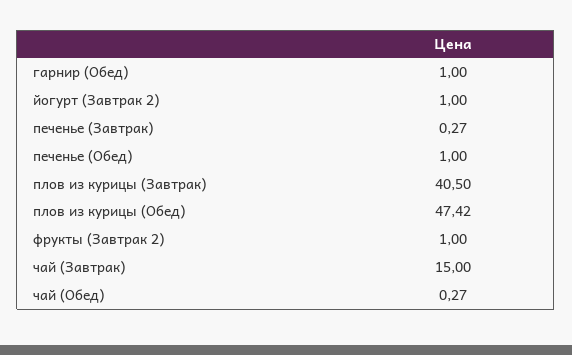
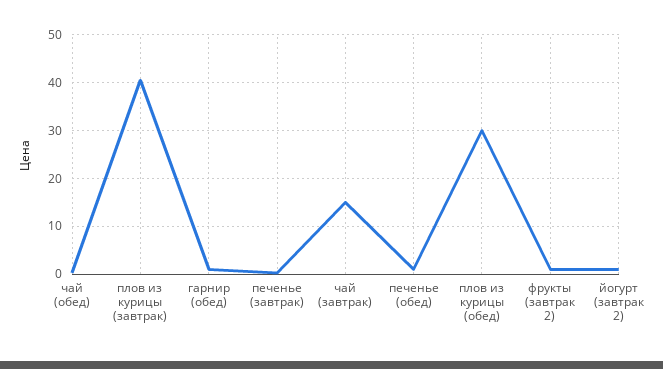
  {
    "гарнир (Обед)": 1,
    "йогурт (Завтрак 2)": 1,
    "печенье (Завтрак)": 0.27,
    "печенье (Обед)": 1,
    "плов из курицы (Завтрак)": 40.5,
-   "плов из курицы (Обед)": 47.42,
+   "плов из курицы (Обед)": 30,
    "фрукты (Завтрак 2)": 1,
    "чай (Завтрак)": 15,
    "чай (Обед)": 0.27
  }

